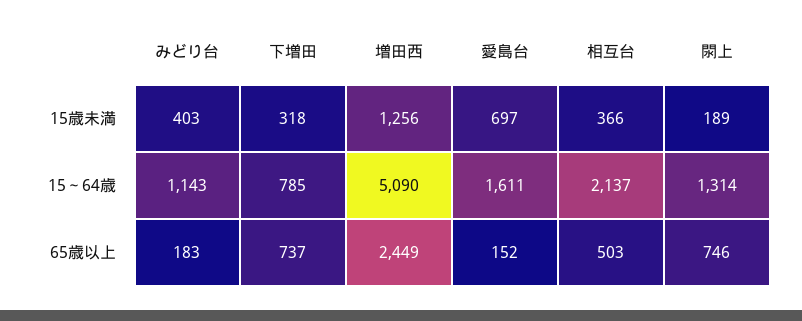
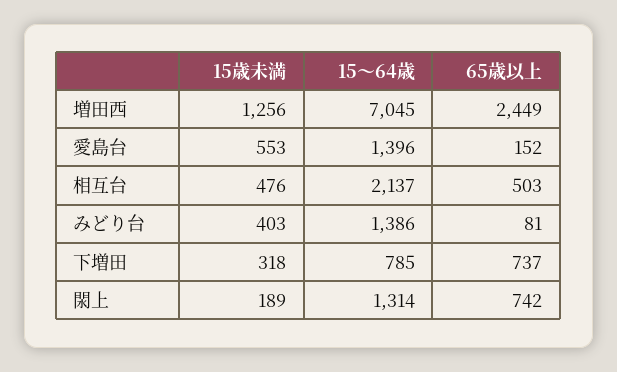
  {
    "みどり台": {
      "15歳未満": 403,
-     "15～64歳": 1143,
+     "15～64歳": 1386,
-     "65歳以上": 183
+     "65歳以上": 81
    },
    "下増田": {
      "15歳未満": 318,
      "15～64歳": 785,
      "65歳以上": 737
    },
    "増田西": {
      "15歳未満": 1256,
-     "15～64歳": 5090,
+     "15～64歳": 7045,
      "65歳以上": 2449
    },
    "愛島台": {
-     "15歳未満": 697,
+     "15歳未満": 553,
-     "15～64歳": 1611,
+     "15～64歳": 1396,
      "65歳以上": 152
    },
    "相互台": {
-     "15歳未満": 366,
+     "15歳未満": 476,
      "15～64歳": 2137,
      "65歳以上": 503
    },
    "閖上": {
      "15歳未満": 189,
      "15～64歳": 1314,
-     "65歳以上": 746
+     "65歳以上": 742
    }
  }

